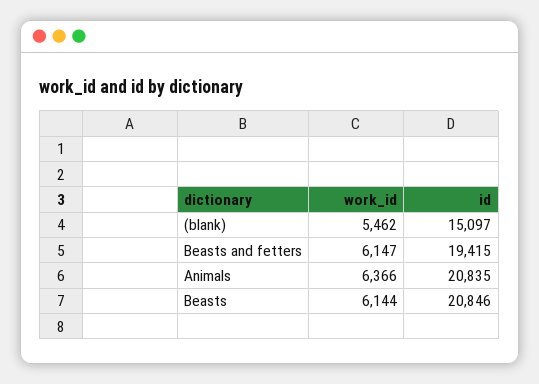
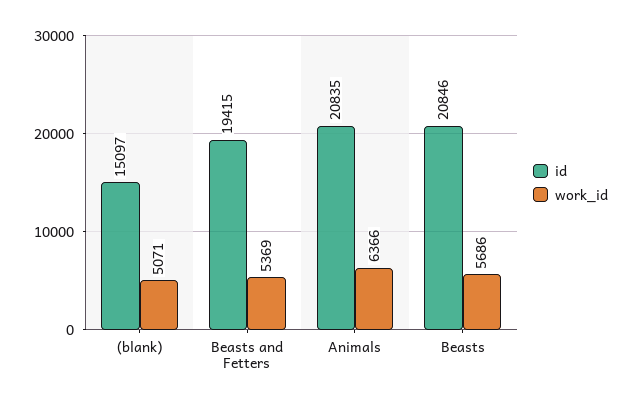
  {
    "work_id": {
-     "(blank)": 5462,
+     "(blank)": 5071,
-     "Beasts and fetters": 6147,
+     "Beasts and fetters": 5369,
      "Animals": 6366,
-     "Beasts": 6144
+     "Beasts": 5686
    },
    "id": {
      "(blank)": 15097,
      "Beasts and fetters": 19415,
      "Animals": 20835,
      "Beasts": 20846
    }
  }

